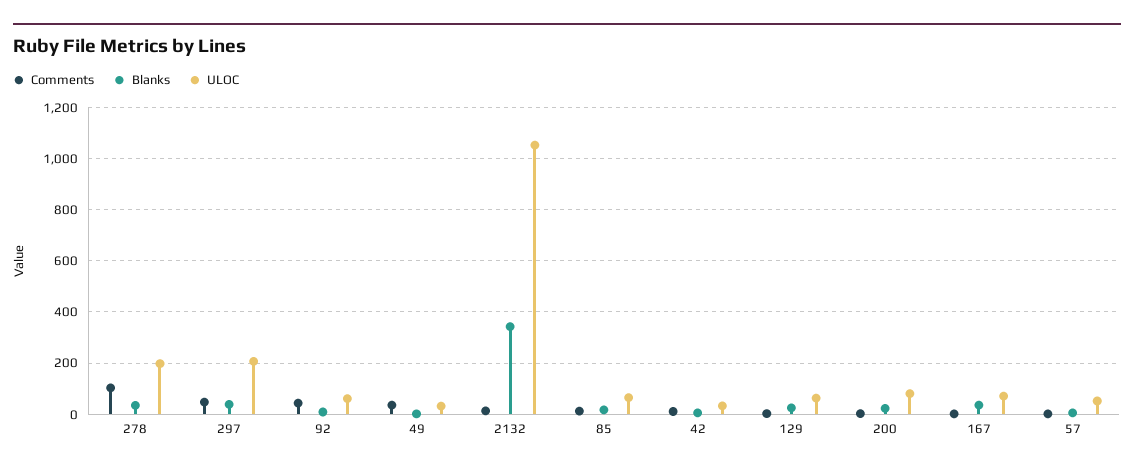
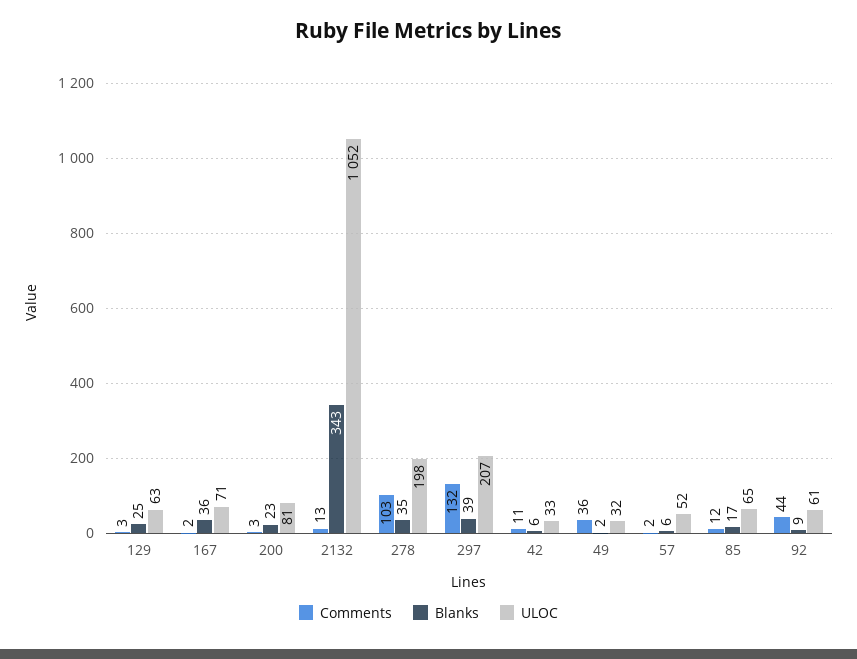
  {
    "Comments": {
      "278": 103,
-     "297": 50,
+     "297": 132,
      "92": 44,
      "49": 36,
      "2132": 13,
      "85": 12,
      "42": 11,
      "129": 3,
      "200": 3,
      "167": 2,
      "57": 2
    },
    "Blanks": {
      "278": 35,
      "297": 39,
      "92": 9,
      "49": 2,
      "2132": 343,
      "85": 17,
      "42": 6,
      "129": 25,
      "200": 23,
      "167": 36,
      "57": 6
    },
    "ULOC": {
      "278": 198,
      "297": 207,
      "92": 61,
      "49": 32,
      "2132": 1052,
      "85": 65,
      "42": 33,
      "129": 63,
      "200": 81,
      "167": 71,
      "57": 52
    }
  }

